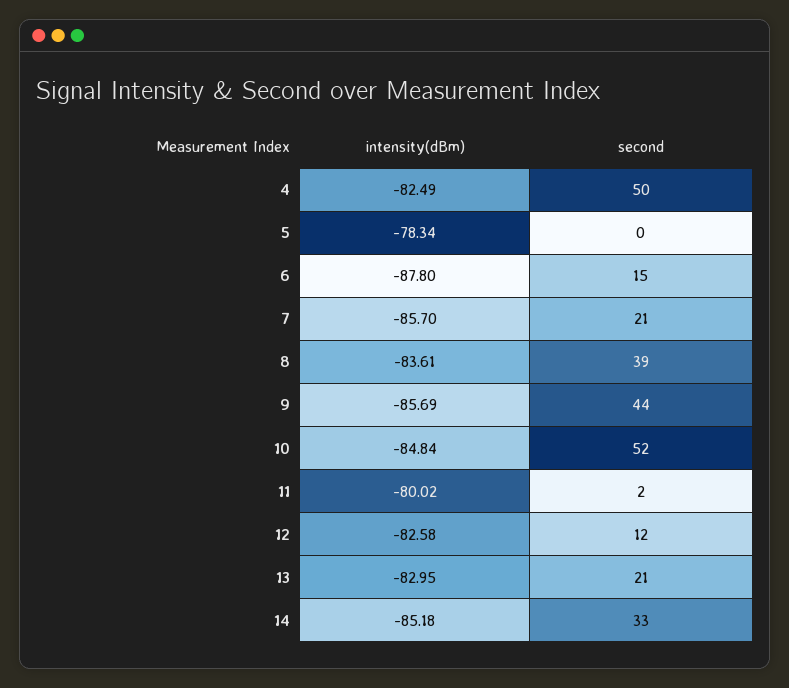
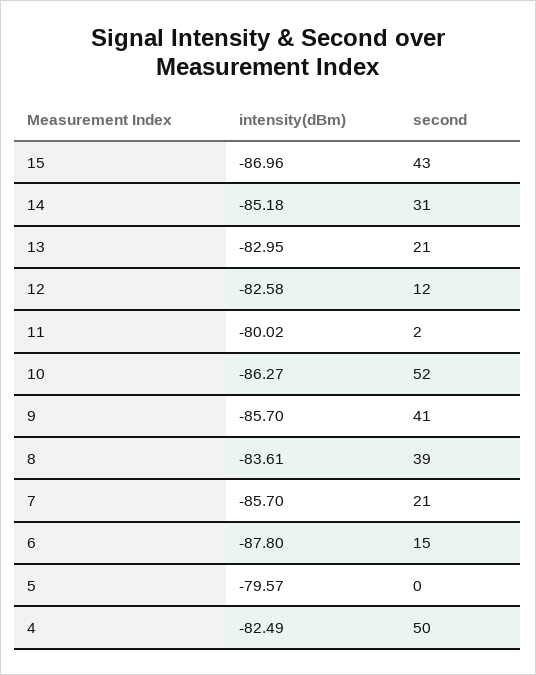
  {
    "intensity(dBm)": {
      "4": -82.49,
-     "5": -78.34,
+     "5": -79.57,
      "6": -87.8,
      "7": -85.7,
      "8": -83.61,
-     "9": -85.69,
+     "9": -85.7,
-     "10": -84.84,
+     "10": -86.27,
      "11": -80.02,
      "12": -82.58,
      "13": -82.95,
-     "14": -85.18
+     "14": -85.18,
+     "15": -86.96
    },
    "second": {
      "4": 50,
      "5": 0,
      "6": 15,
      "7": 21,
      "8": 39,
-     "9": 44,
+     "9": 41,
      "10": 52,
      "11": 2,
      "12": 12,
      "13": 21,
-     "14": 33
+     "14": 31,
+     "15": 43
    }
  }

